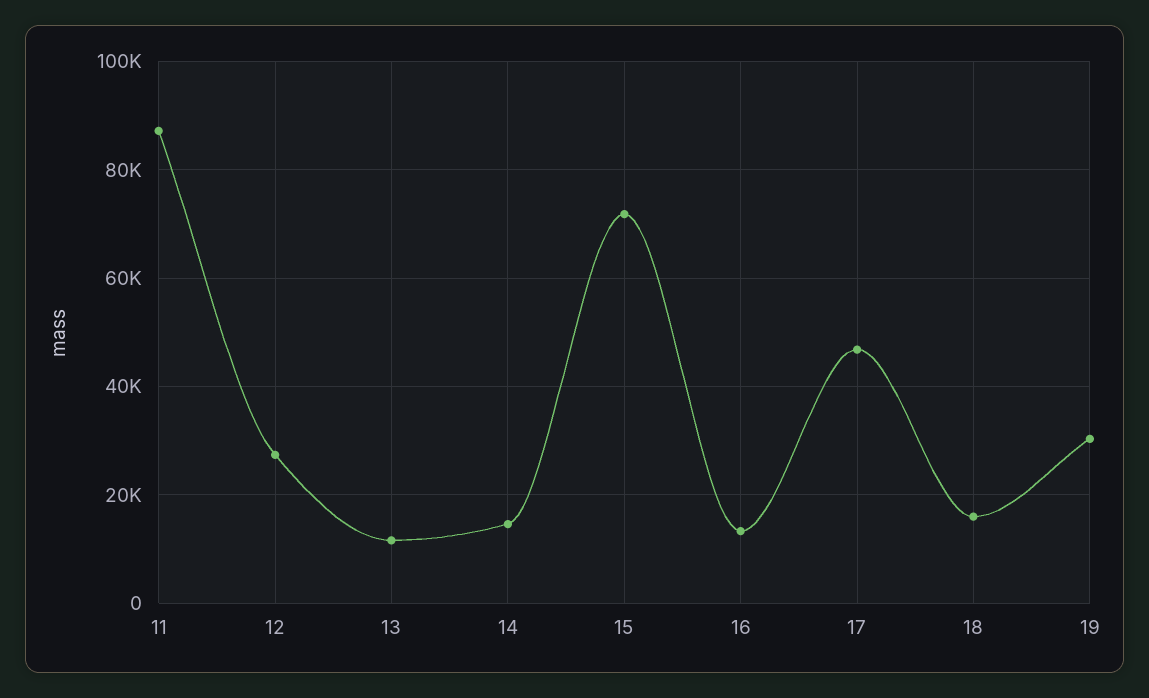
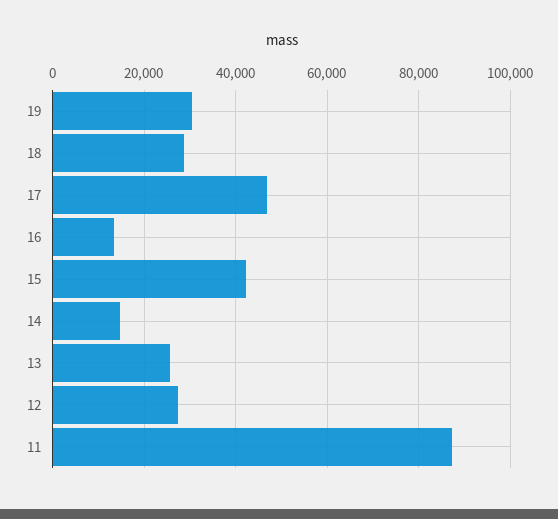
  {
    "11": 88000,
    "12": 28000,
-   "13": 12000,
+   "13": 26000,
    "14": 14000,
-   "15": 72000,
+   "15": 42000,
    "16": 14000,
    "17": 46000,
-   "18": 16000,
+   "18": 28000,
    "19": 30000
  }

